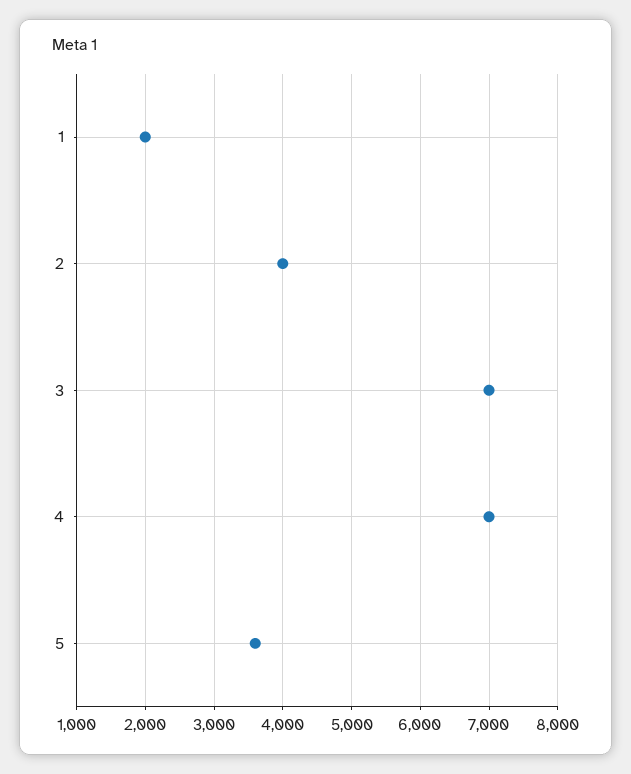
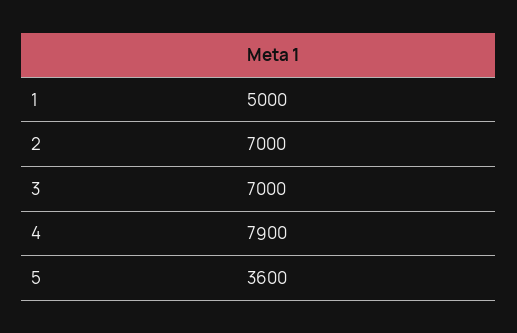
  {
-   "1": 2000,
+   "1": 5000,
-   "2": 4000,
+   "2": 7000,
    "3": 7000,
-   "4": 7000,
+   "4": 7900,
    "5": 3600
  }

